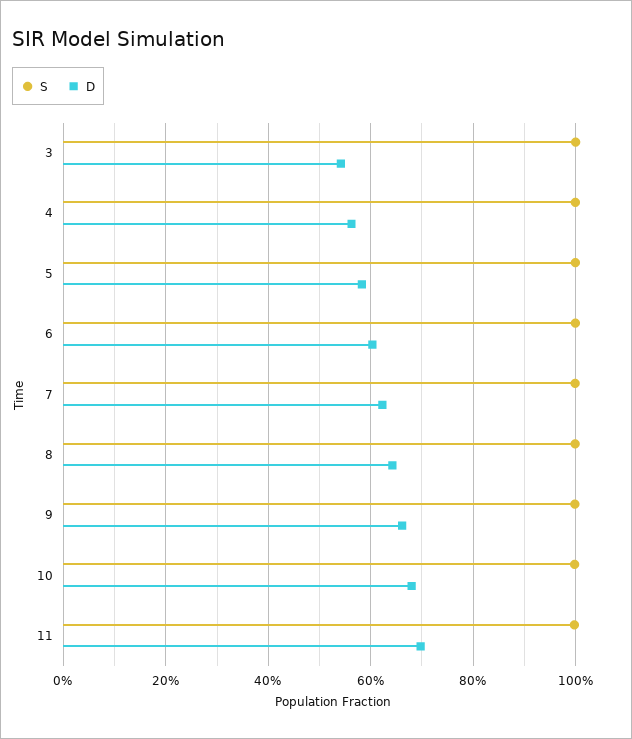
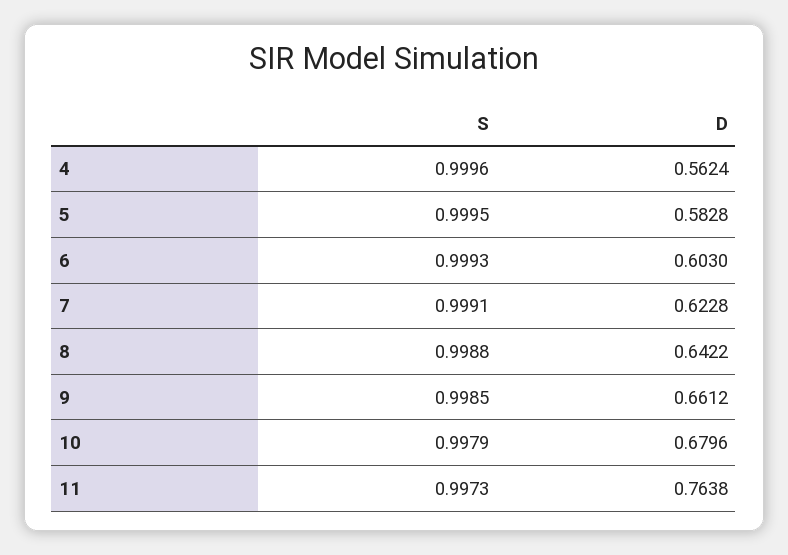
  {
    "S": {
-     "3": 1,
      "4": 0.9996,
      "5": 0.9995,
      "6": 0.9993,
      "7": 0.9991,
      "8": 0.9988,
      "9": 0.9985,
      "10": 0.9979,
      "11": 0.9973
    },
    "D": {
-     "3": 0.54,
      "4": 0.5624,
      "5": 0.5828,
      "6": 0.603,
      "7": 0.6228,
      "8": 0.6422,
      "9": 0.6612,
      "10": 0.6796,
-     "11": 0.7
+     "11": 0.7638
    }
  }

